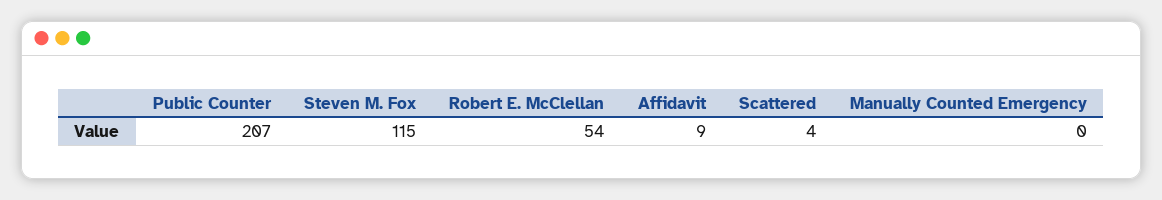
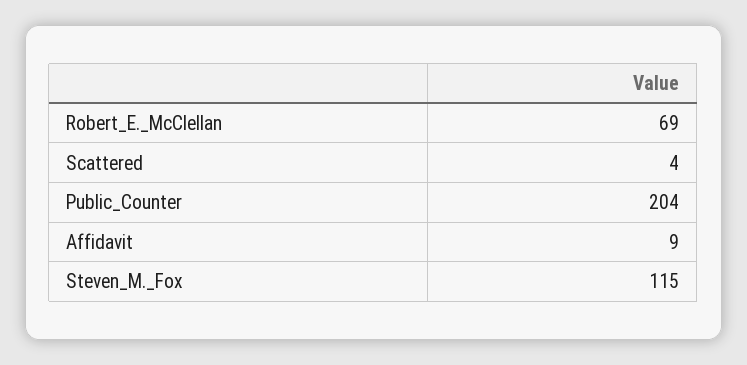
  {
-   "Public Counter": 207,
+   "Public Counter": 204,
    "Steven M. Fox": 115,
-   "Robert E. McClellan": 54,
+   "Robert E. McClellan": 69,
    "Affidavit": 9,
-   "Scattered": 4,
+   "Scattered": 4
-   "Manually Counted Emergency": 0
  }

